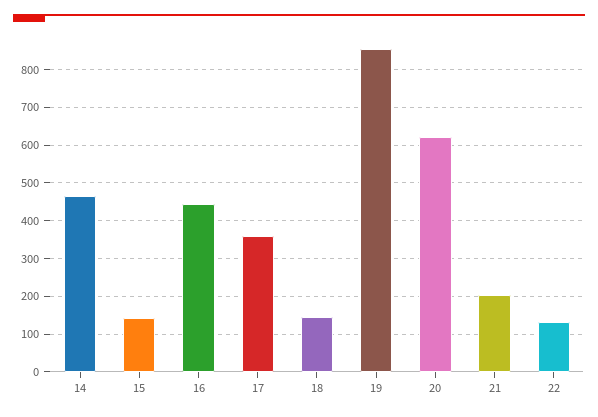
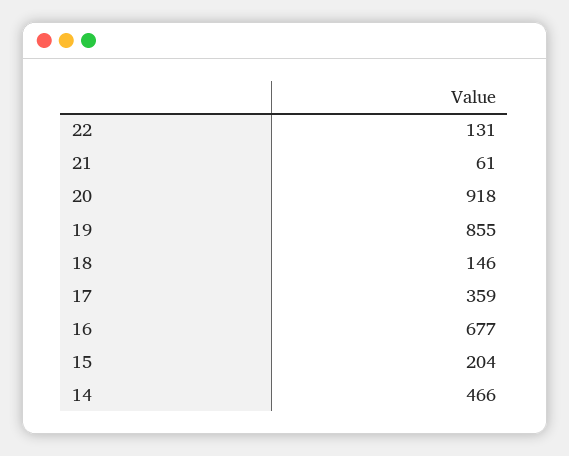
  {
    "14": 466,
-   "15": 140,
+   "15": 204,
-   "16": 440,
+   "16": 677,
    "17": 359,
    "18": 146,
    "19": 855,
-   "20": 620,
+   "20": 918,
-   "21": 200,
+   "21": 61,
    "22": 131
  }

